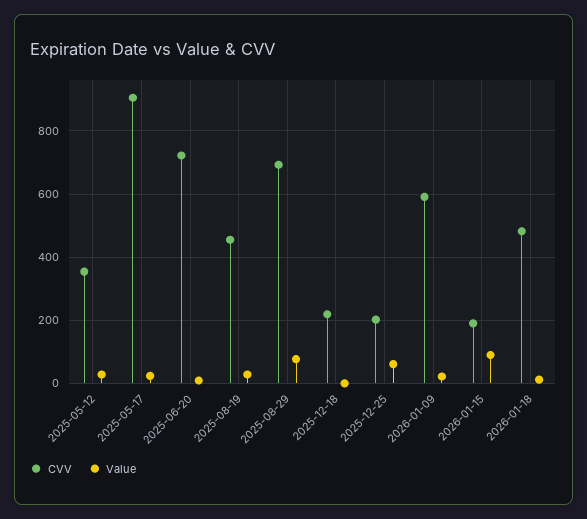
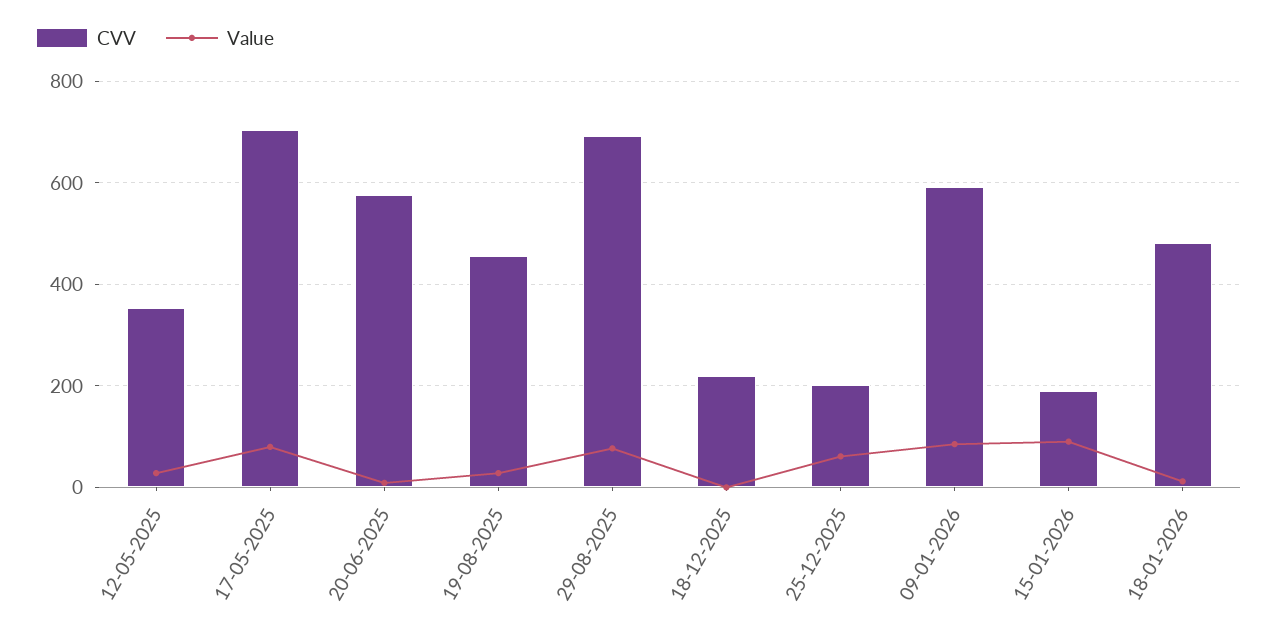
  {
    "CVV": {
      "2025-05-12": 360,
-     "2025-05-17": 900,
+     "2025-05-17": 700,
-     "2025-06-20": 720,
+     "2025-06-20": 580,
      "2025-08-19": 460,
      "2025-08-29": 700,
      "2025-12-18": 220,
      "2025-12-25": 200,
      "2026-01-09": 600,
      "2026-01-15": 200,
      "2026-01-18": 480
    },
    "Value": {
      "2025-05-12": 20,
-     "2025-05-17": 20,
+     "2025-05-17": 80,
      "2025-06-20": 0,
      "2025-08-19": 20,
      "2025-08-29": 80,
      "2025-12-18": 0,
      "2025-12-25": 60,
-     "2026-01-09": 20,
+     "2026-01-09": 80,
      "2026-01-15": 100,
      "2026-01-18": 20
    }
  }

